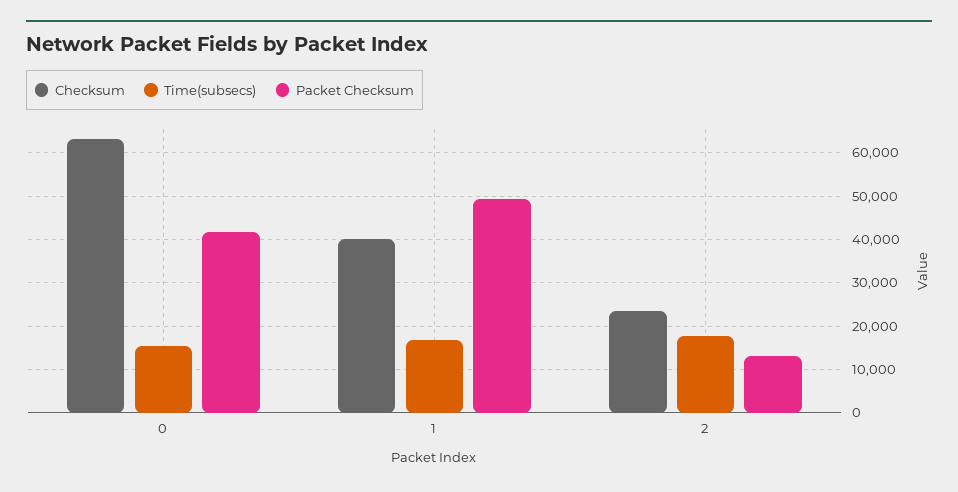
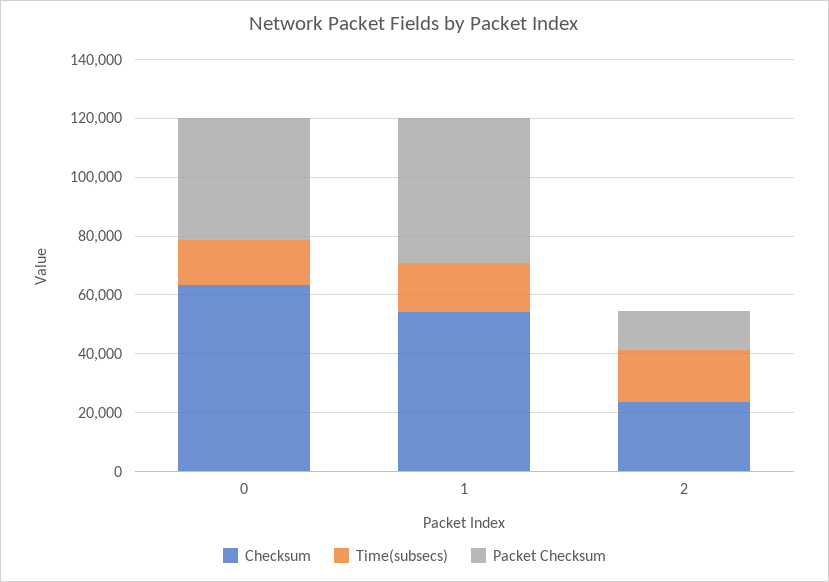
  {
    "Checksum": {
      "0": 64000,
-     "1": 40000,
+     "1": 55000,
      "2": 24000
    },
    "Time(subsecs)": {
      "0": 16000,
      "1": 16000,
      "2": 18000
    },
    "Packet Checksum": {
      "0": 42000,
      "1": 50000,
      "2": 14000
    }
  }

